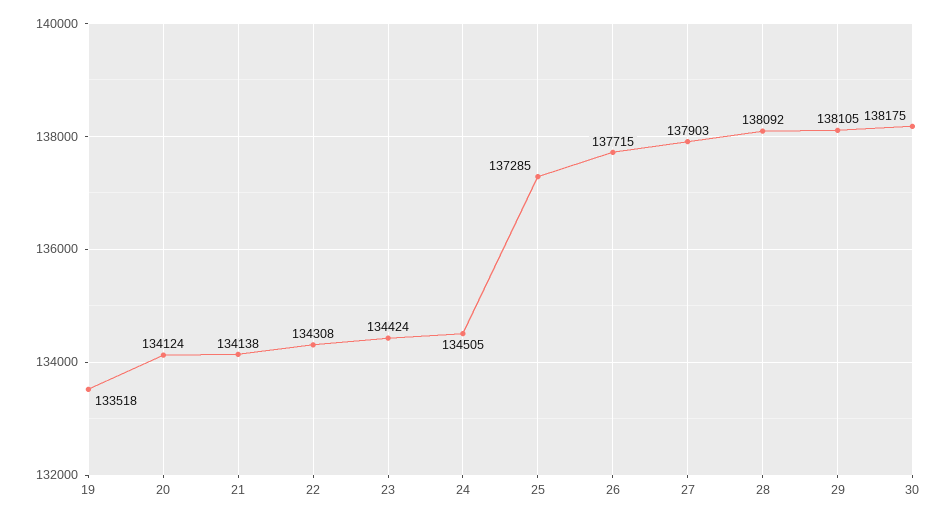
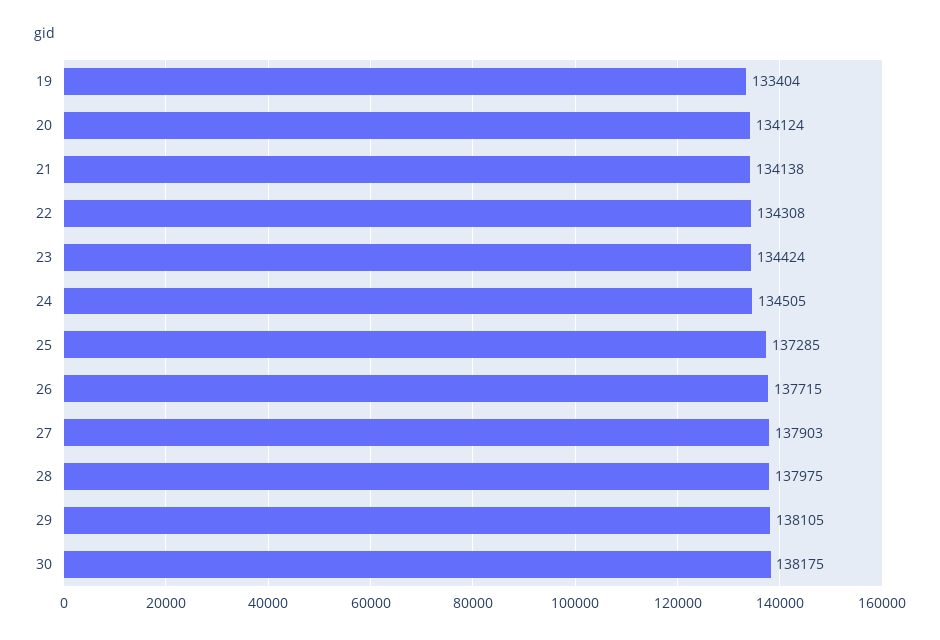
  {
-   "19": 133518,
+   "19": 133404,
    "20": 134124,
    "21": 134138,
    "22": 134308,
    "23": 134424,
    "24": 134505,
    "25": 137285,
    "26": 137715,
    "27": 137903,
-   "28": 138092,
+   "28": 137975,
    "29": 138105,
    "30": 138175
  }

